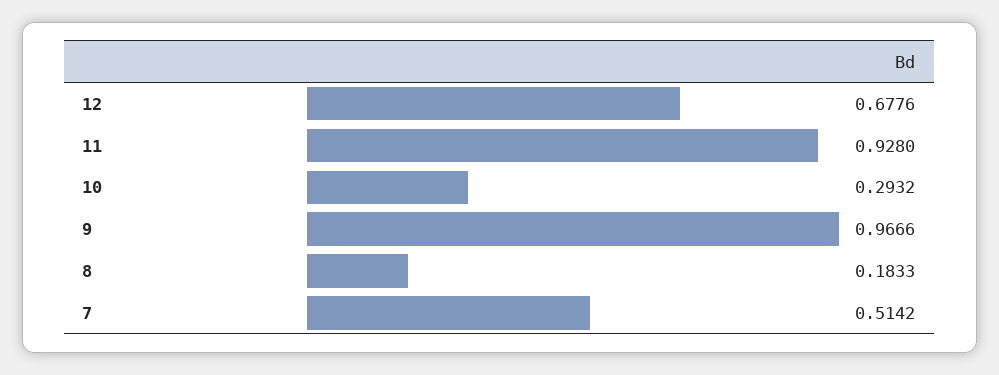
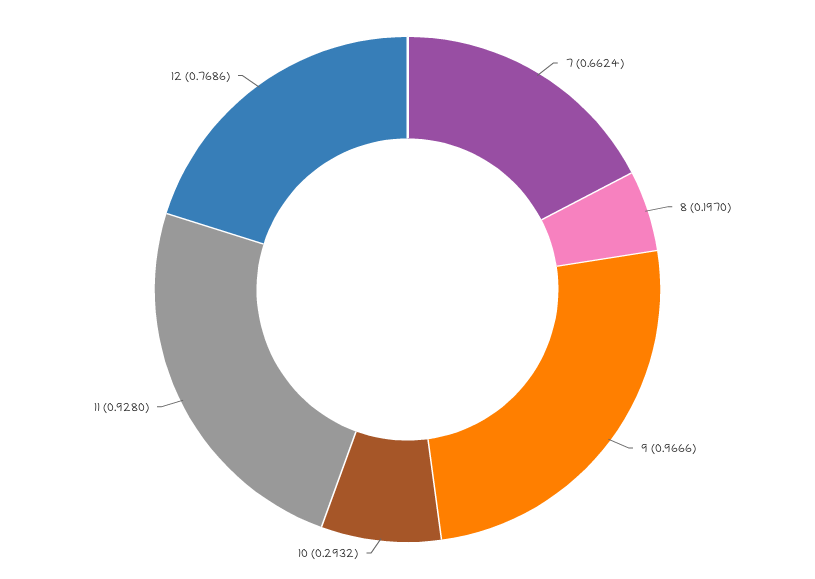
  {
-   "12": 0.6776,
+   "12": 0.7686,
    "11": 0.928,
    "10": 0.2932,
    "9": 0.9666,
-   "8": 0.1833,
+   "8": 0.197,
-   "7": 0.5142
+   "7": 0.6624
  }

